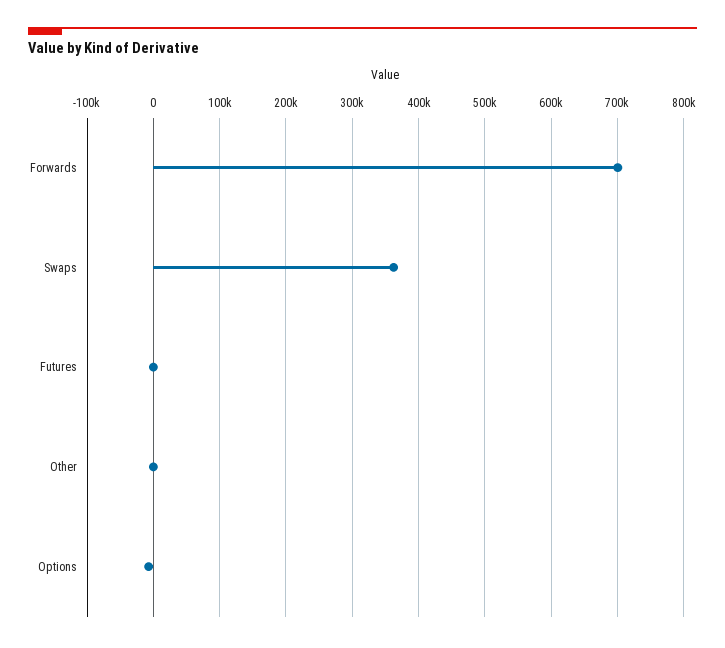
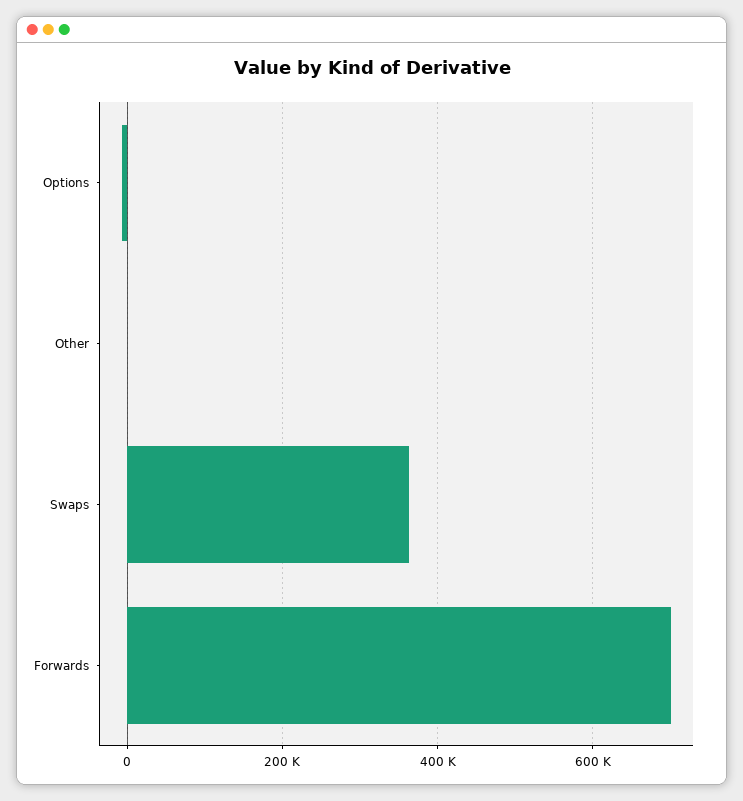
  {
    "Forwards": 700000,
    "Swaps": 360000,
-   "Futures": 0,
    "Other": 0,
    "Options": -10000
  }

